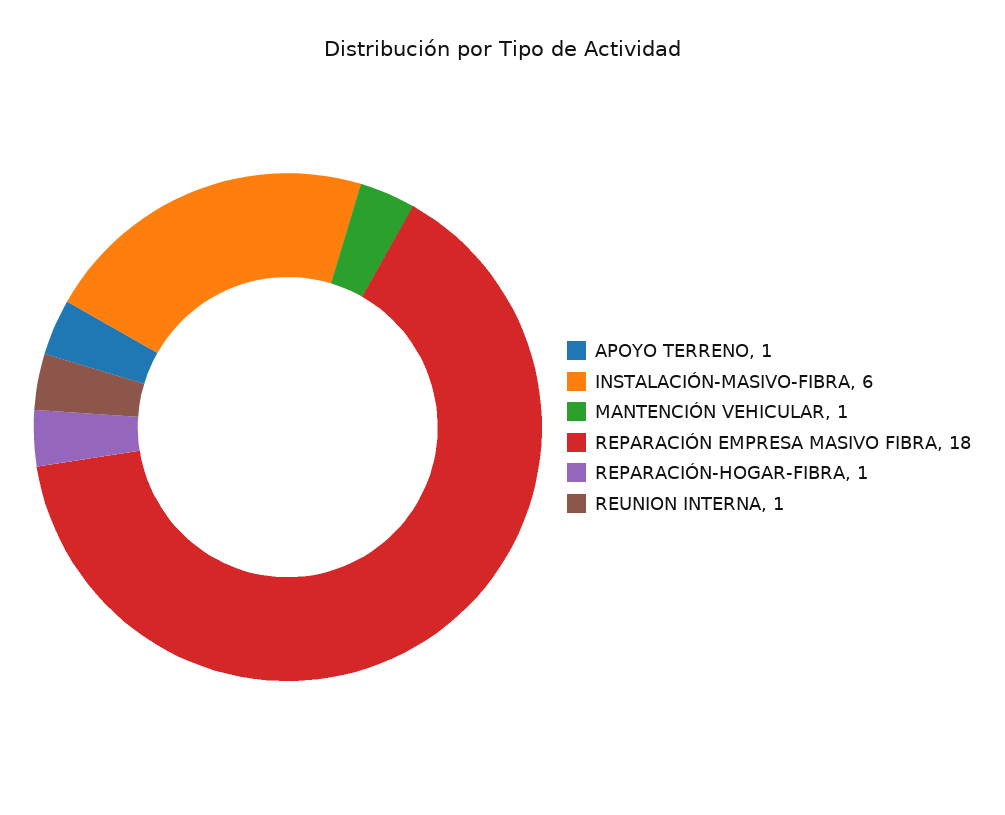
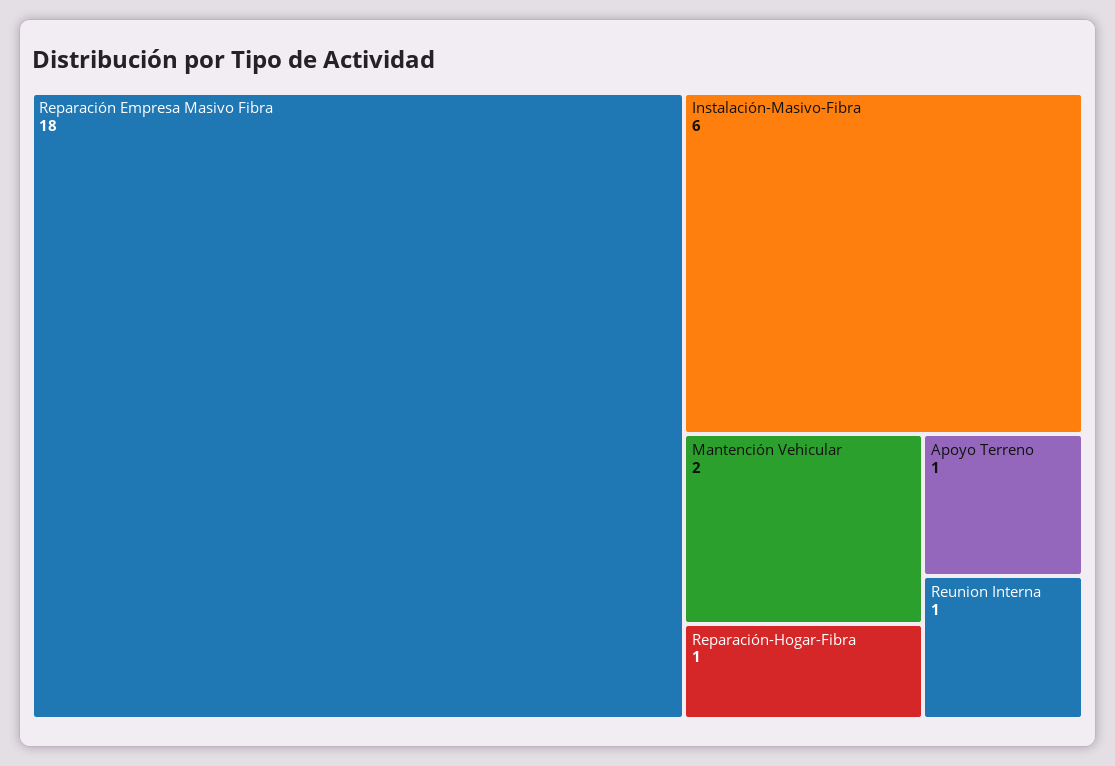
  {
    "APOYO TERRENO": 1,
    "INSTALACIÓN-MASIVO-FIBRA": 6,
-   "MANTENCIÓN VEHICULAR": 1,
+   "MANTENCIÓN VEHICULAR": 2,
    "REPARACIÓN EMPRESA MASIVO FIBRA": 18,
    "REPARACIÓN-HOGAR-FIBRA": 1,
    "REUNION INTERNA": 1
  }

